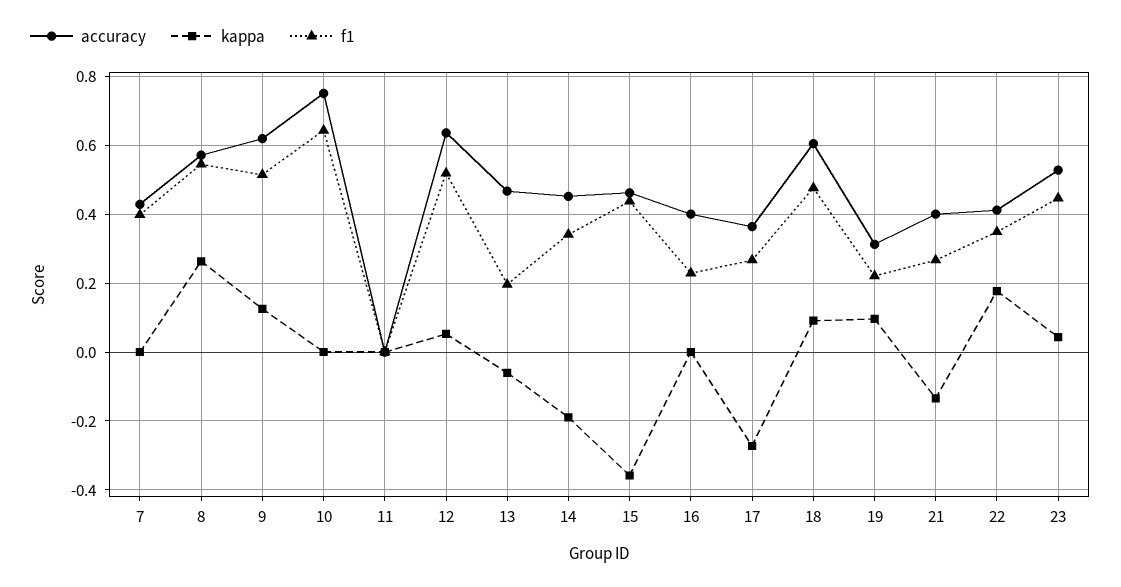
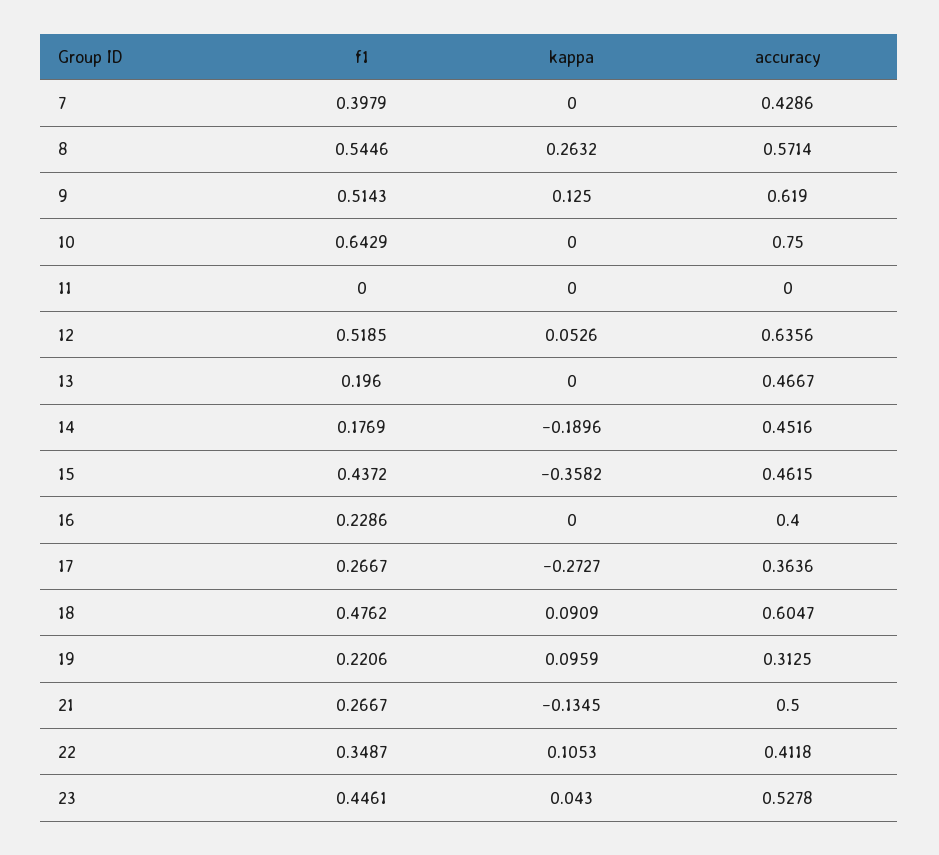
  {
    "accuracy": {
      "7": 0.4286,
      "8": 0.5714,
      "9": 0.619,
      "10": 0.75,
      "11": 0,
      "12": 0.6356,
      "13": 0.4667,
      "14": 0.4516,
      "15": 0.4615,
      "16": 0.4,
      "17": 0.3636,
      "18": 0.6047,
      "19": 0.3125,
-     "21": 0.4,
+     "21": 0.5,
      "22": 0.4118,
      "23": 0.5278
    },
    "kappa": {
      "7": 0,
      "8": 0.2632,
      "9": 0.125,
      "10": 0,
      "11": 0,
      "12": 0.0526,
-     "13": -0.06,
+     "13": 0,
      "14": -0.1896,
      "15": -0.3582,
      "16": 0,
      "17": -0.2727,
      "18": 0.0909,
      "19": 0.0959,
      "21": -0.1345,
-     "22": 0.18,
+     "22": 0.1053,
      "23": 0.043
    },
    "f1": {
      "7": 0.3979,
      "8": 0.5446,
      "9": 0.5143,
      "10": 0.6429,
      "11": 0,
      "12": 0.5185,
      "13": 0.196,
-     "14": 0.34,
+     "14": 0.1769,
      "15": 0.4372,
      "16": 0.2286,
      "17": 0.2667,
      "18": 0.4762,
      "19": 0.2206,
      "21": 0.2667,
      "22": 0.3487,
      "23": 0.4461
    }
  }

